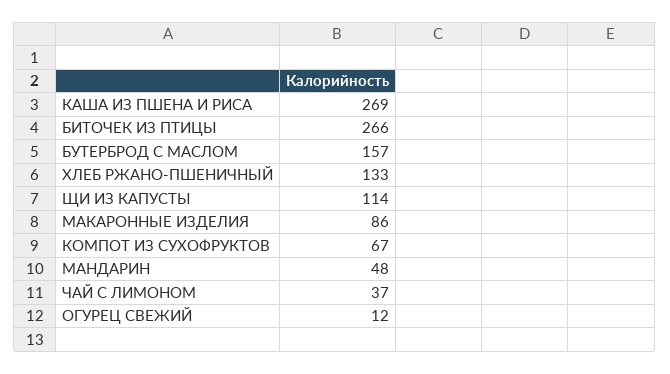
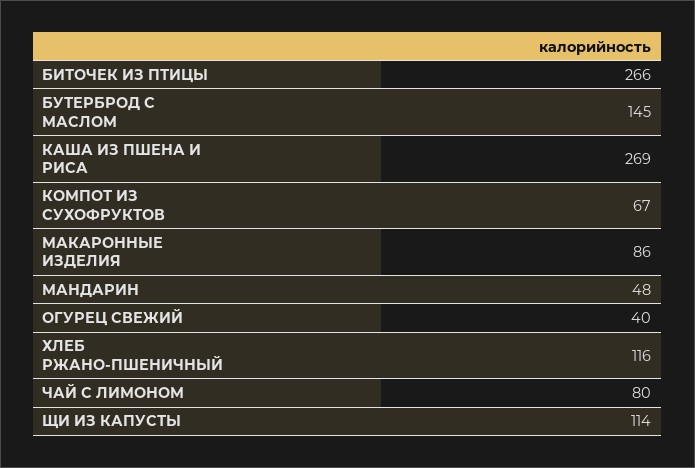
  {
    "КАША ИЗ ПШЕНА И РИСА": 269,
    "БИТОЧЕК ИЗ ПТИЦЫ": 266,
-   "БУТЕРБРОД С МАСЛОМ": 157,
+   "БУТЕРБРОД С МАСЛОМ": 145,
-   "ХЛЕБ РЖАНО-ПШЕНИЧНЫЙ": 133,
+   "ХЛЕБ РЖАНО-ПШЕНИЧНЫЙ": 116,
    "ЩИ ИЗ КАПУСТЫ": 114,
    "МАКАРОННЫЕ ИЗДЕЛИЯ": 86,
    "КОМПОТ ИЗ СУХОФРУКТОВ": 67,
    "МАНДАРИН": 48,
-   "ЧАЙ С ЛИМОНОМ": 37,
+   "ЧАЙ С ЛИМОНОМ": 80,
-   "ОГУРЕЦ СВЕЖИЙ": 12
+   "ОГУРЕЦ СВЕЖИЙ": 40
  }

